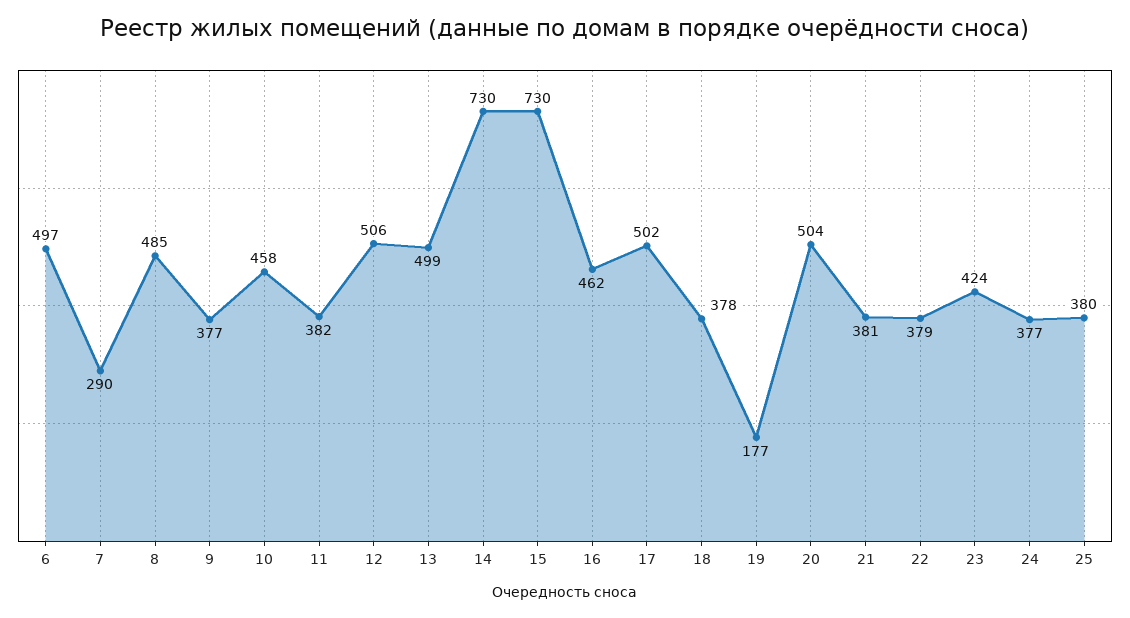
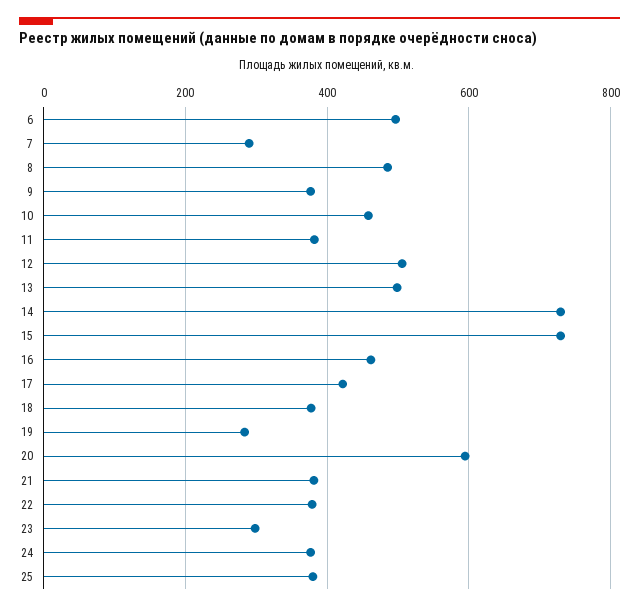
  {
    "6": 497,
    "7": 290,
    "8": 485,
    "9": 377,
    "10": 458,
    "11": 382,
    "12": 506,
    "13": 499,
    "14": 730,
    "15": 730,
    "16": 462,
-   "17": 502,
+   "17": 420,
    "18": 378,
-   "19": 177,
+   "19": 280,
-   "20": 504,
+   "20": 600,
    "21": 381,
    "22": 379,
-   "23": 424,
+   "23": 300,
    "24": 377,
    "25": 380
  }

